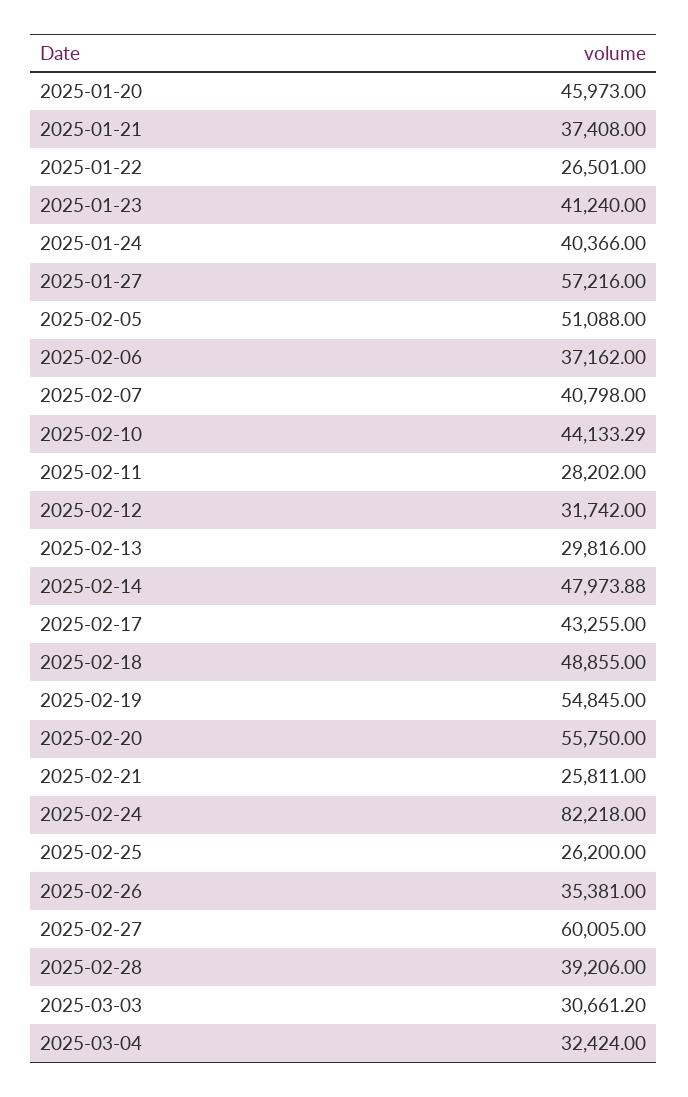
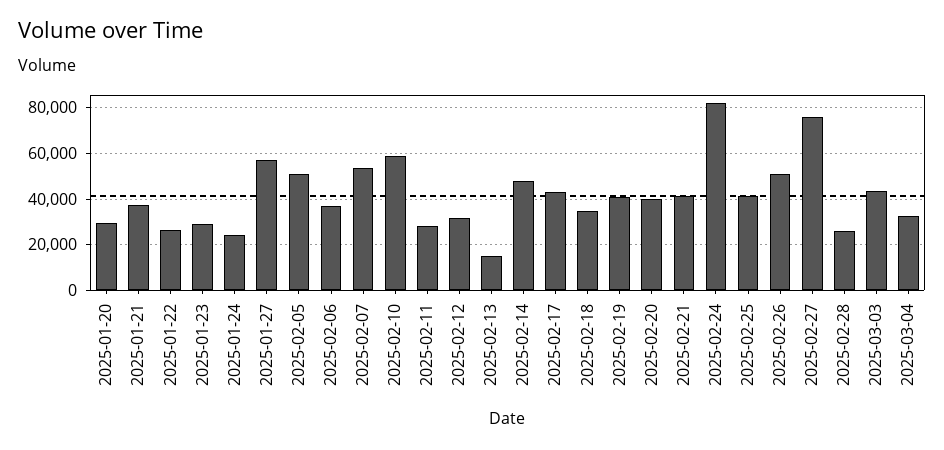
  {
-   "2025-01-20": 45973,
+   "2025-01-20": 30000,
    "2025-01-21": 37408,
    "2025-01-22": 26501,
-   "2025-01-23": 41240,
+   "2025-01-23": 30000,
-   "2025-01-24": 40366,
+   "2025-01-24": 25000,
    "2025-01-27": 57216,
    "2025-02-05": 51088,
    "2025-02-06": 37162,
-   "2025-02-07": 40798,
+   "2025-02-07": 55000,
-   "2025-02-10": 44133.29,
+   "2025-02-10": 60000,
    "2025-02-11": 28202,
    "2025-02-12": 31742,
-   "2025-02-13": 29816,
+   "2025-02-13": 15000,
    "2025-02-14": 47973.88,
    "2025-02-17": 43255,
-   "2025-02-18": 48855,
+   "2025-02-18": 35000,
-   "2025-02-19": 54845,
+   "2025-02-19": 40000,
-   "2025-02-20": 55750,
+   "2025-02-20": 40000,
-   "2025-02-21": 25811,
+   "2025-02-21": 40000,
    "2025-02-24": 82218,
-   "2025-02-25": 26200,
+   "2025-02-25": 40000,
-   "2025-02-26": 35381,
+   "2025-02-26": 50000,
-   "2025-02-27": 60005,
+   "2025-02-27": 75000,
-   "2025-02-28": 39206,
+   "2025-02-28": 25000,
-   "2025-03-03": 30661.2,
+   "2025-03-03": 45000,
    "2025-03-04": 32424
  }

